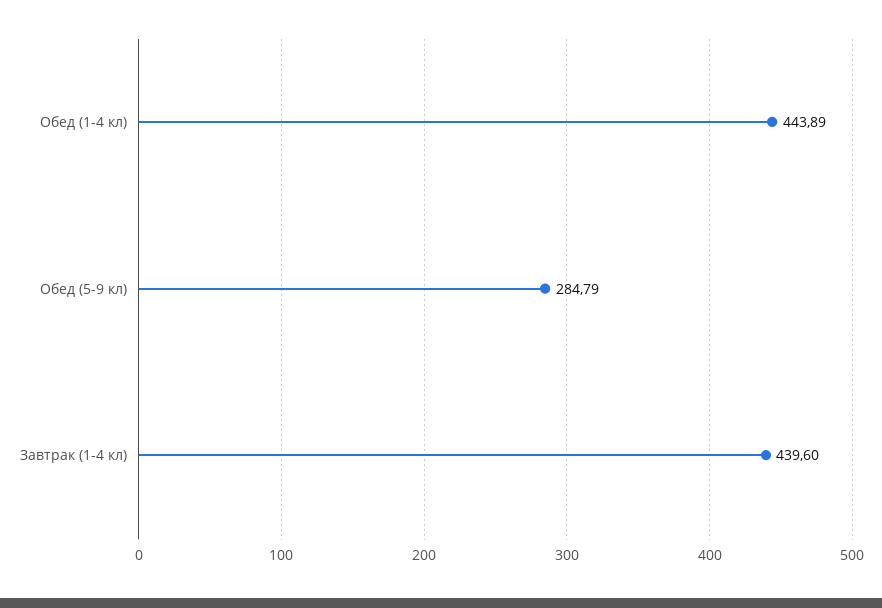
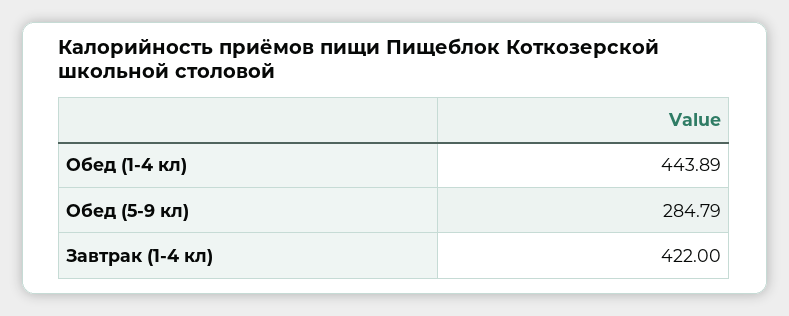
  {
    "Обед (1-4 кл)": 443.89,
    "Обед (5-9 кл)": 284.79,
-   "Завтрак (1-4 кл)": 439.6
+   "Завтрак (1-4 кл)": 422
  }

